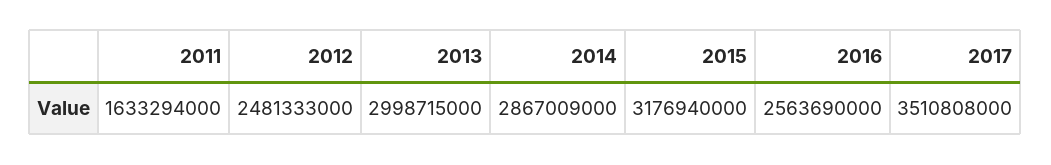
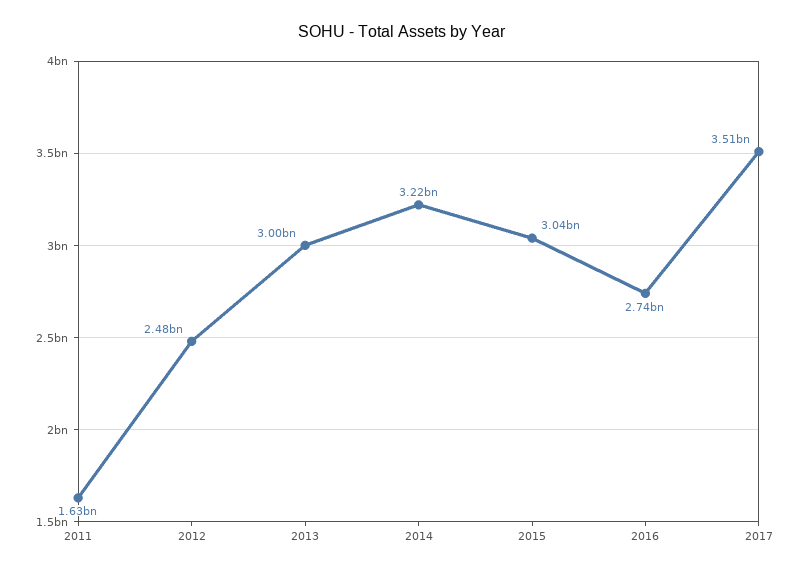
  {
    "2011": 1633294000,
    "2012": 2481333000,
    "2013": 2998715000,
-   "2014": 2867009000,
+   "2014": 3220000000,
-   "2015": 3176940000,
+   "2015": 3040000000,
-   "2016": 2563690000,
+   "2016": 2740000000,
    "2017": 3510808000
  }

